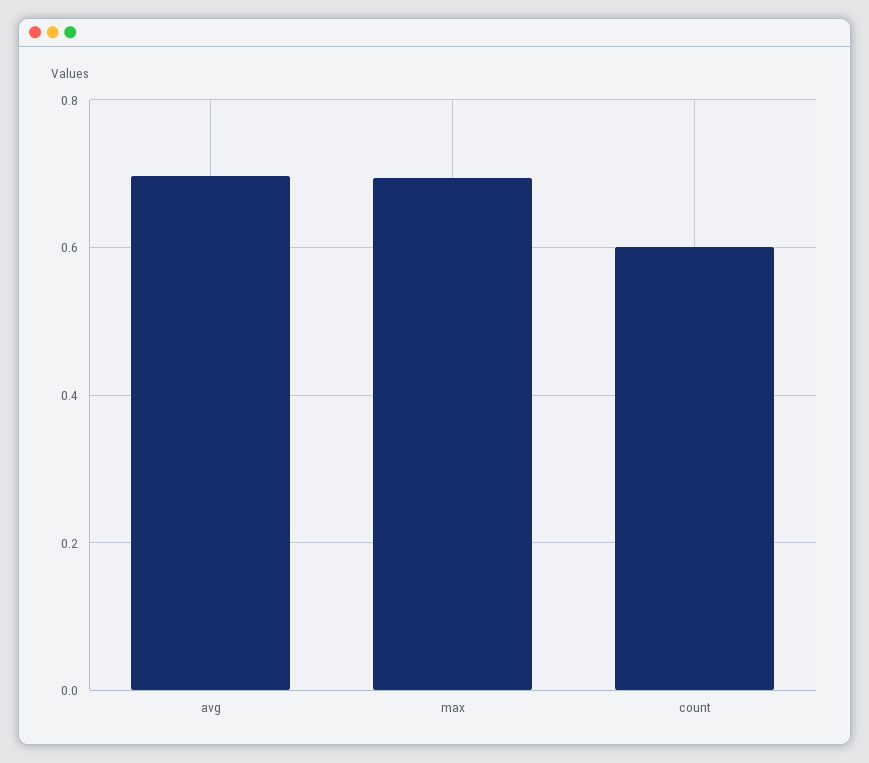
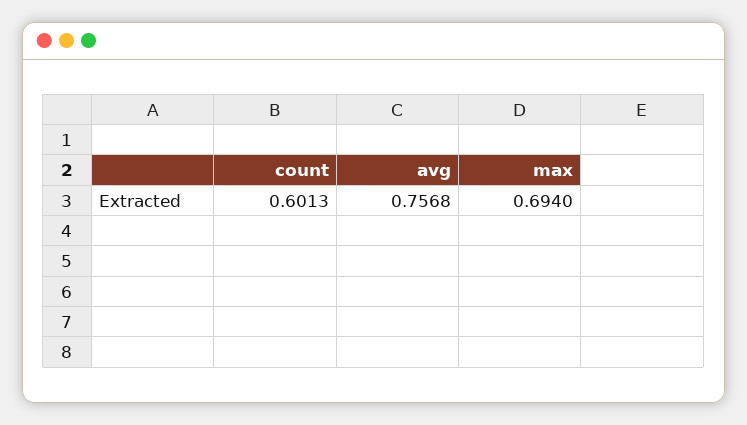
  {
-   "avg": 0.7,
+   "avg": 0.7568,
    "max": 0.694,
    "count": 0.6013
  }

